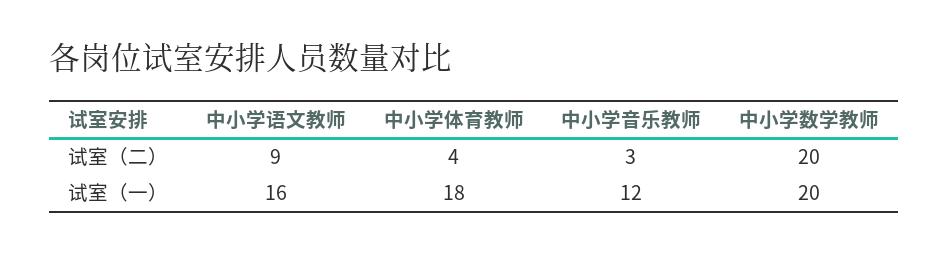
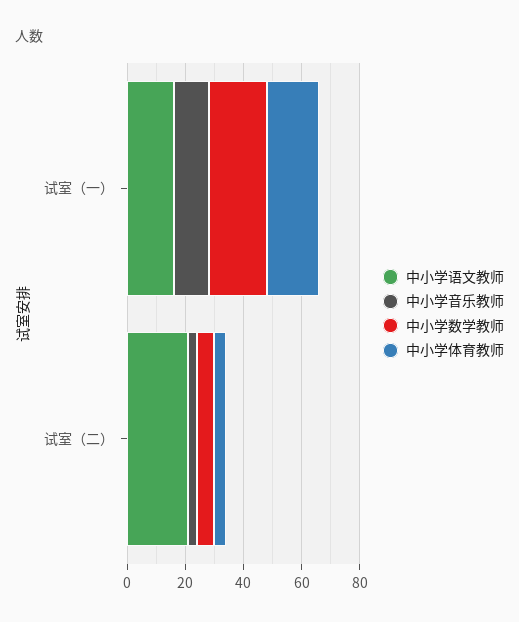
  {
    "中小学语文教师": {
-     "试室（二）": 9,
+     "试室（二）": 20,
      "试室（一）": 16
    },
    "中小学体育教师": {
      "试室（二）": 4,
      "试室（一）": 18
    },
    "中小学音乐教师": {
      "试室（二）": 3,
      "试室（一）": 12
    },
    "中小学数学教师": {
-     "试室（二）": 20,
+     "试室（二）": 5,
      "试室（一）": 20
    }
  }

